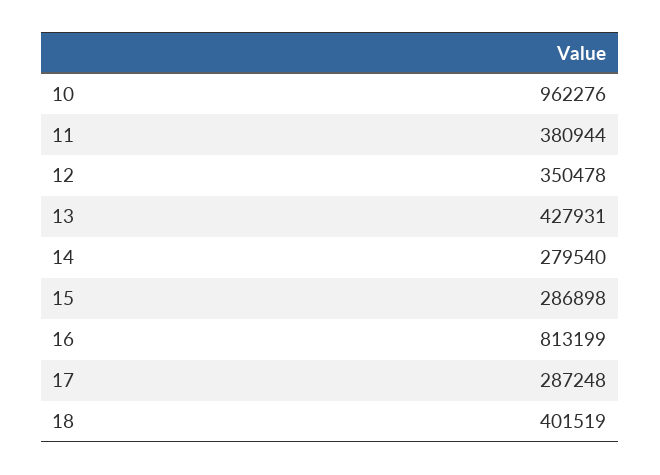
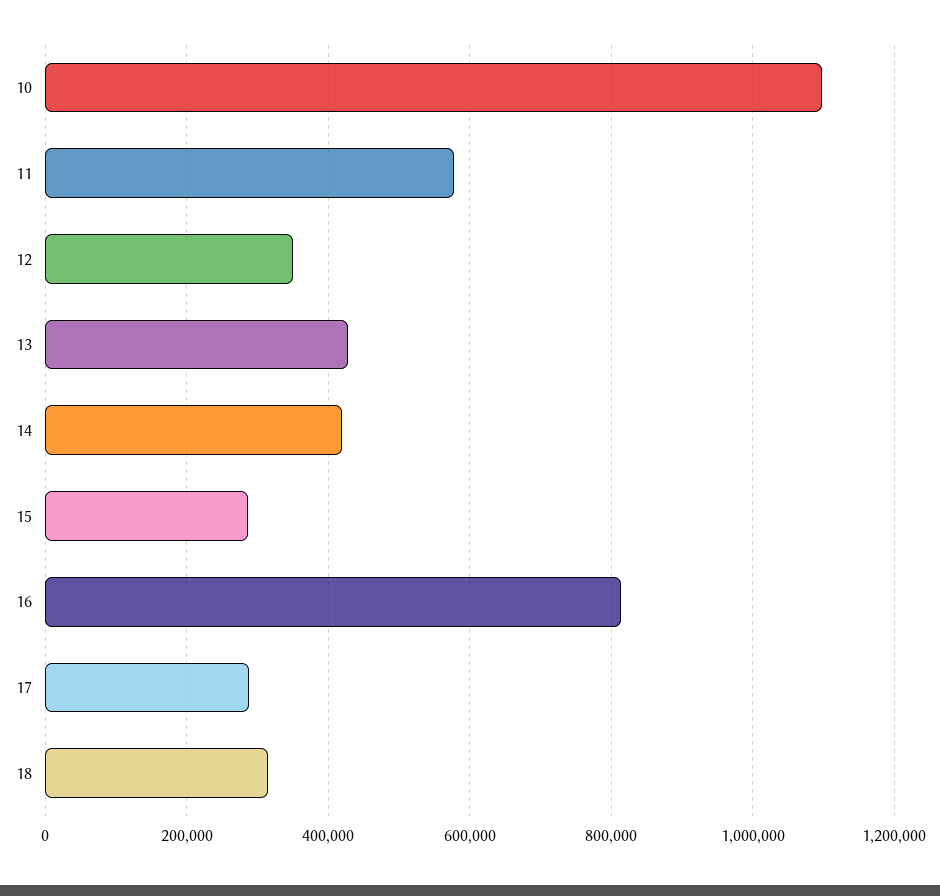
  {
-   "10": 962276,
+   "10": 1100000,
-   "11": 380944,
+   "11": 580000,
    "12": 350478,
    "13": 427931,
-   "14": 279540,
+   "14": 420000,
    "15": 286898,
    "16": 813199,
    "17": 287248,
-   "18": 401519
+   "18": 320000
  }

